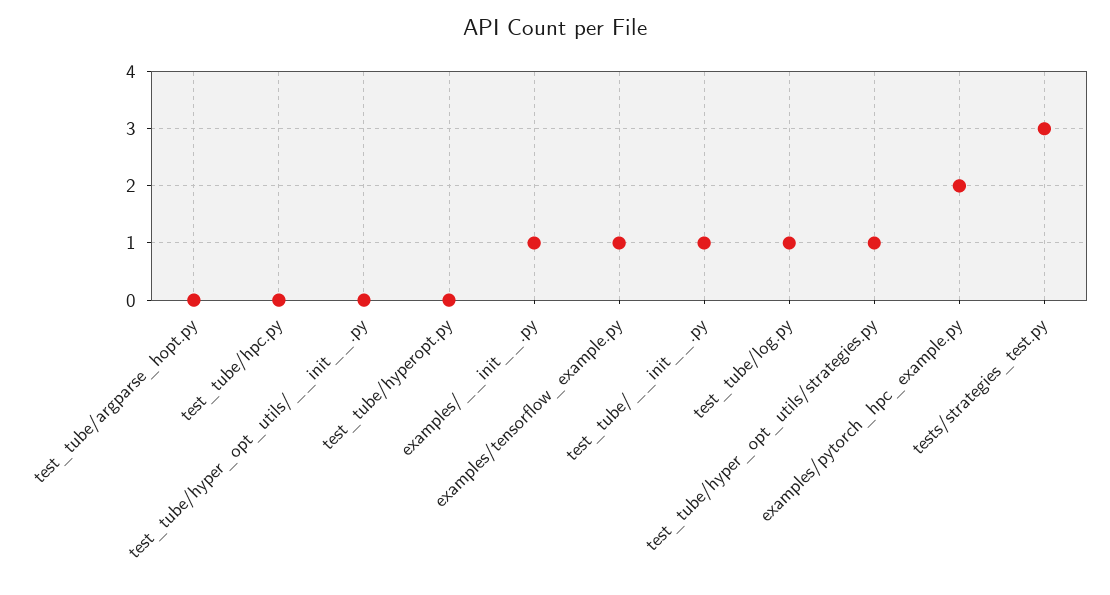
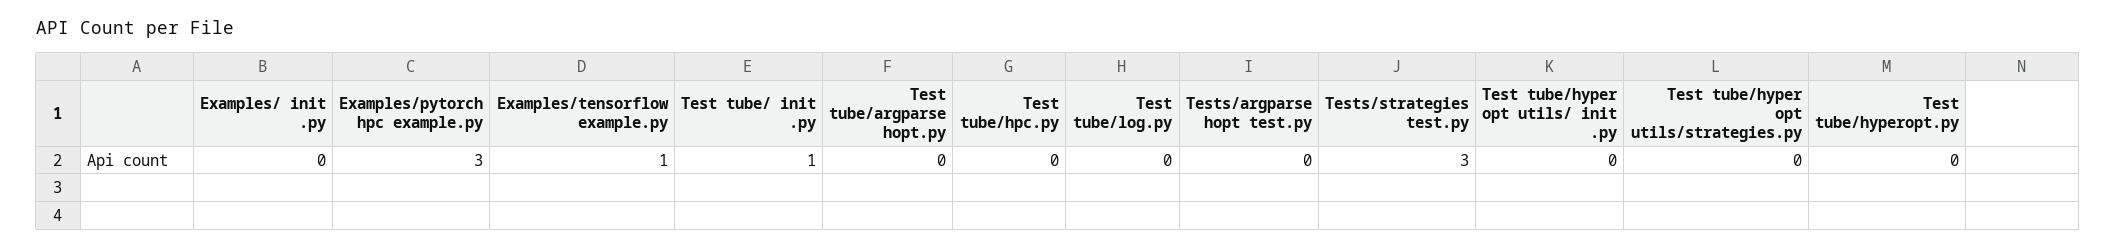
  {
    "test_tube/argparse_hopt.py": 0,
    "test_tube/hpc.py": 0,
    "test_tube/hyper_opt_utils/__init__.py": 0,
    "test_tube/hyperopt.py": 0,
-   "examples/__init__.py": 1,
+   "examples/__init__.py": 0,
    "examples/tensorflow_example.py": 1,
    "test_tube/__init__.py": 1,
-   "test_tube/log.py": 1,
+   "test_tube/log.py": 0,
-   "test_tube/hyper_opt_utils/strategies.py": 1,
+   "test_tube/hyper_opt_utils/strategies.py": 0,
-   "examples/pytorch_hpc_example.py": 2,
+   "examples/pytorch_hpc_example.py": 3,
-   "tests/strategies_test.py": 3
+   "tests/strategies_test.py": 3,
+   "Tests/argparse hopt test.py": 0
  }

